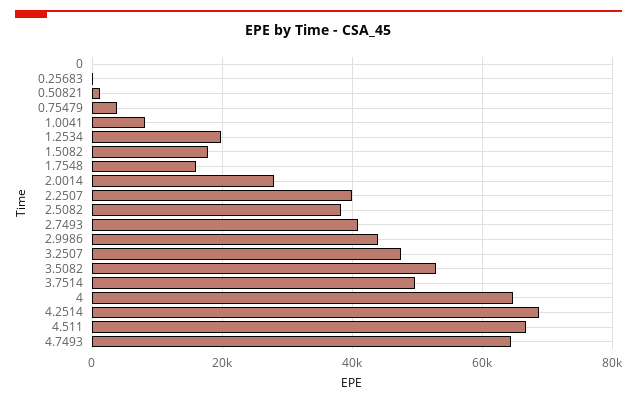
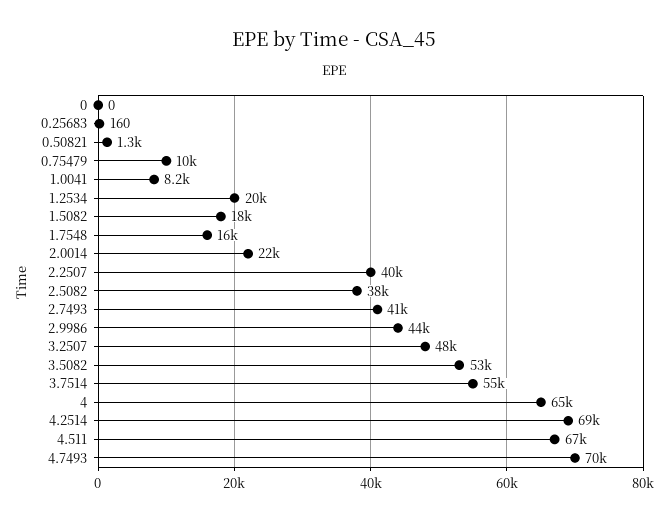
  {
    "0": 0,
    "0.25683": 160,
    "0.50821": 1300,
-   "0.75479": 4000,
+   "0.75479": 10000,
    "1.0041": 8200,
    "1.2534": 20000,
    "1.5082": 18000,
    "1.7548": 16000,
-   "2.0014": 28000,
+   "2.0014": 22000,
    "2.2507": 40000,
    "2.5082": 38000,
    "2.7493": 41000,
    "2.9986": 44000,
    "3.2507": 48000,
    "3.5082": 53000,
-   "3.7514": 50000,
+   "3.7514": 55000,
    "4": 65000,
    "4.2514": 69000,
    "4.511": 67000,
-   "4.7493": 64000
+   "4.7493": 70000
  }

